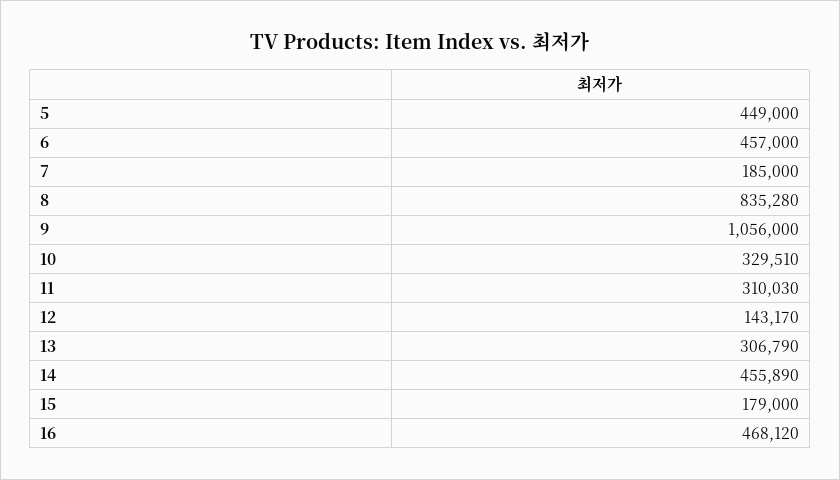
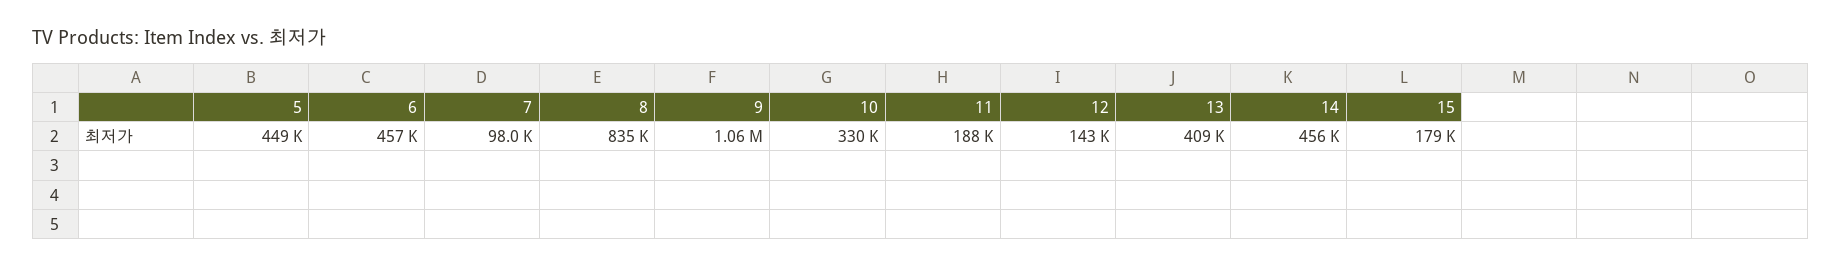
  {
    "5": 449000,
    "6": 457000,
-   "7": 185000,
+   "7": 98000,
    "8": 835280,
    "9": 1056000,
    "10": 329510,
-   "11": 310030,
+   "11": 188000,
    "12": 143170,
-   "13": 306790,
+   "13": 409000,
    "14": 455890,
-   "15": 179000,
+   "15": 179000
-   "16": 468120
  }

